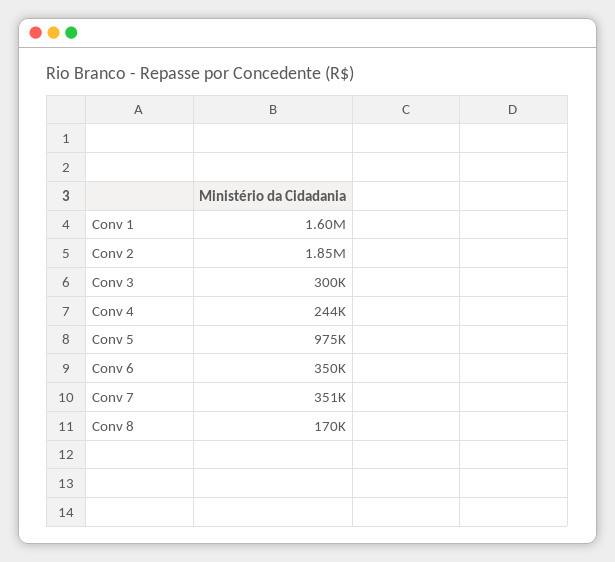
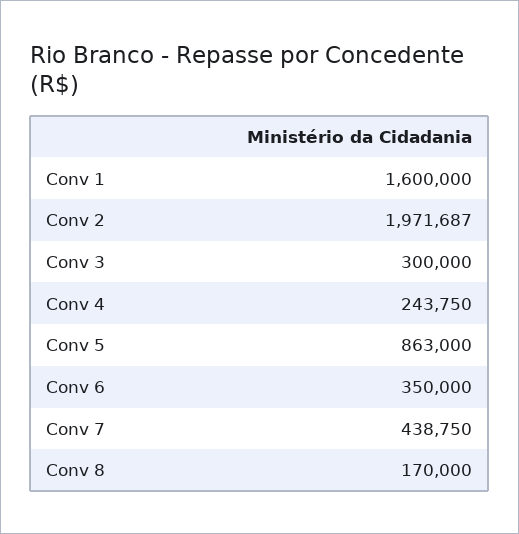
  {
    "Conv 1": 1600000,
-   "Conv 2": 1850000,
+   "Conv 2": 1971687,
    "Conv 3": 300000,
    "Conv 4": 243750,
-   "Conv 5": 975000,
+   "Conv 5": 863000,
    "Conv 6": 350000,
-   "Conv 7": 351000,
+   "Conv 7": 438750,
    "Conv 8": 170000
  }

